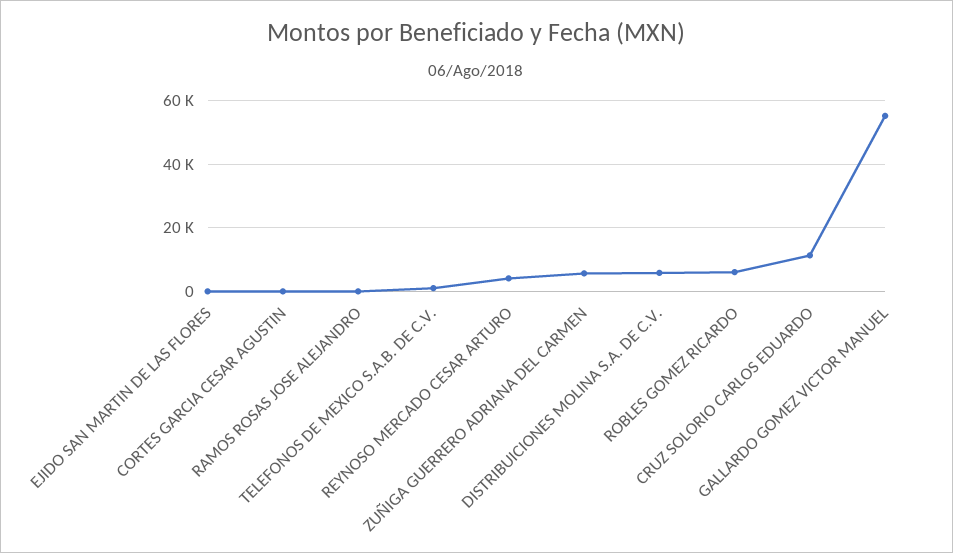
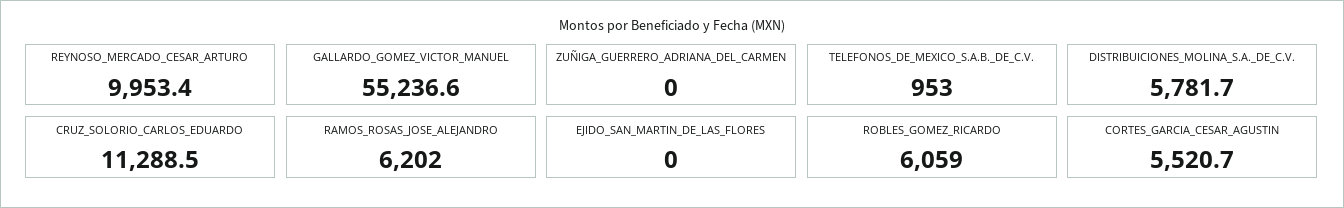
  {
    "EJIDO SAN MARTIN DE LAS FLORES": 0,
-   "CORTES GARCIA CESAR AGUSTIN": 0,
+   "CORTES GARCIA CESAR AGUSTIN": 5520.7,
-   "RAMOS ROSAS JOSE ALEJANDRO": 0,
+   "RAMOS ROSAS JOSE ALEJANDRO": 6202,
    "TELEFONOS DE MEXICO S.A.B. DE C.V.": 953,
-   "REYNOSO MERCADO CESAR ARTURO": 4000,
+   "REYNOSO MERCADO CESAR ARTURO": 9953.4,
-   "ZUÑIGA GUERRERO ADRIANA DEL CARMEN": 6000,
+   "ZUÑIGA GUERRERO ADRIANA DEL CARMEN": 0,
    "DISTRIBUICIONES MOLINA S.A. DE C.V.": 5781.7,
    "ROBLES GOMEZ RICARDO": 6059,
    "CRUZ SOLORIO CARLOS EDUARDO": 11288.5,
    "GALLARDO GOMEZ VICTOR MANUEL": 55236.6
  }

